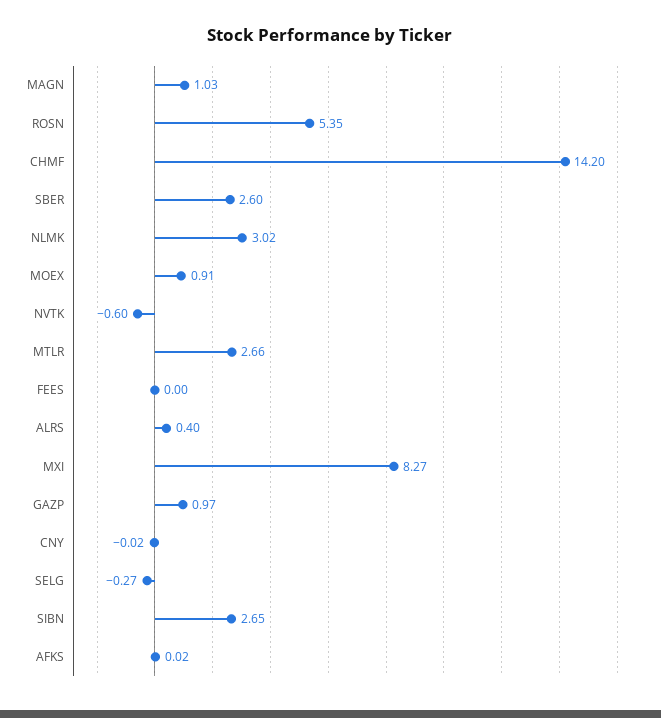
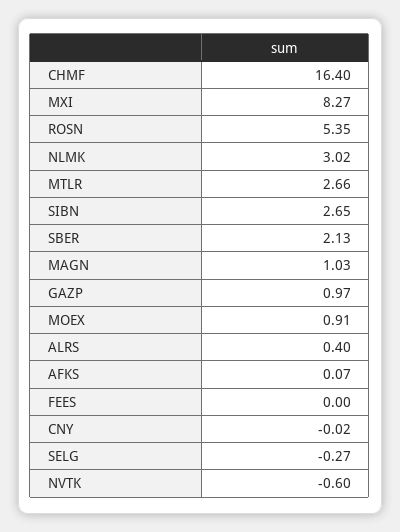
  {
    "MAGN": 1.03,
    "ROSN": 5.35,
-   "CHMF": 14.2,
+   "CHMF": 16.4,
-   "SBER": 2.6,
+   "SBER": 2.13,
    "NLMK": 3.02,
    "MOEX": 0.91,
    "NVTK": -0.6,
    "MTLR": 2.66,
    "FEES": 0,
    "ALRS": 0.4,
    "MXI": 8.27,
    "GAZP": 0.97,
    "CNY": -0.02,
    "SELG": -0.27,
    "SIBN": 2.65,
-   "AFKS": 0.02
+   "AFKS": 0.07
  }

